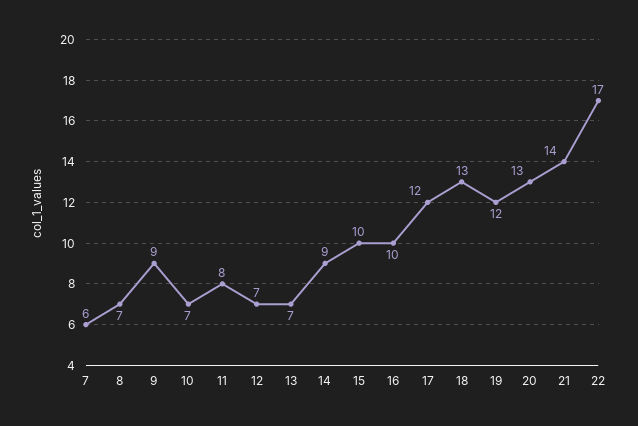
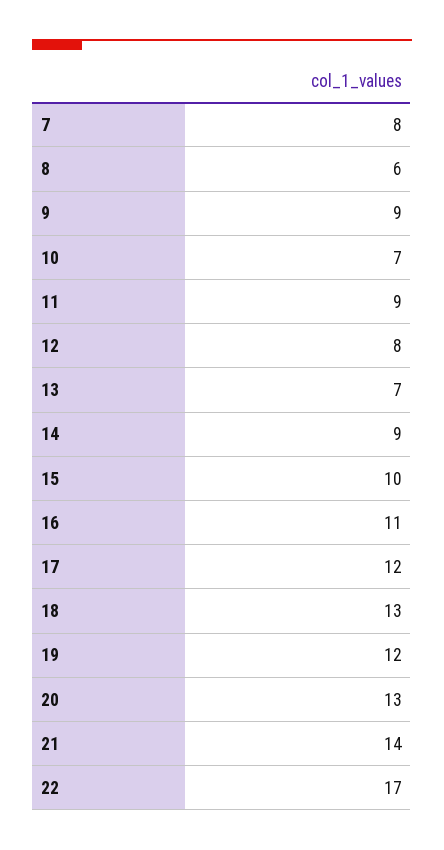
  {
-   "7": 6,
+   "7": 8,
-   "8": 7,
+   "8": 6,
    "9": 9,
    "10": 7,
-   "11": 8,
+   "11": 9,
-   "12": 7,
+   "12": 8,
    "13": 7,
    "14": 9,
    "15": 10,
-   "16": 10,
+   "16": 11,
    "17": 12,
    "18": 13,
    "19": 12,
    "20": 13,
    "21": 14,
    "22": 17
  }

